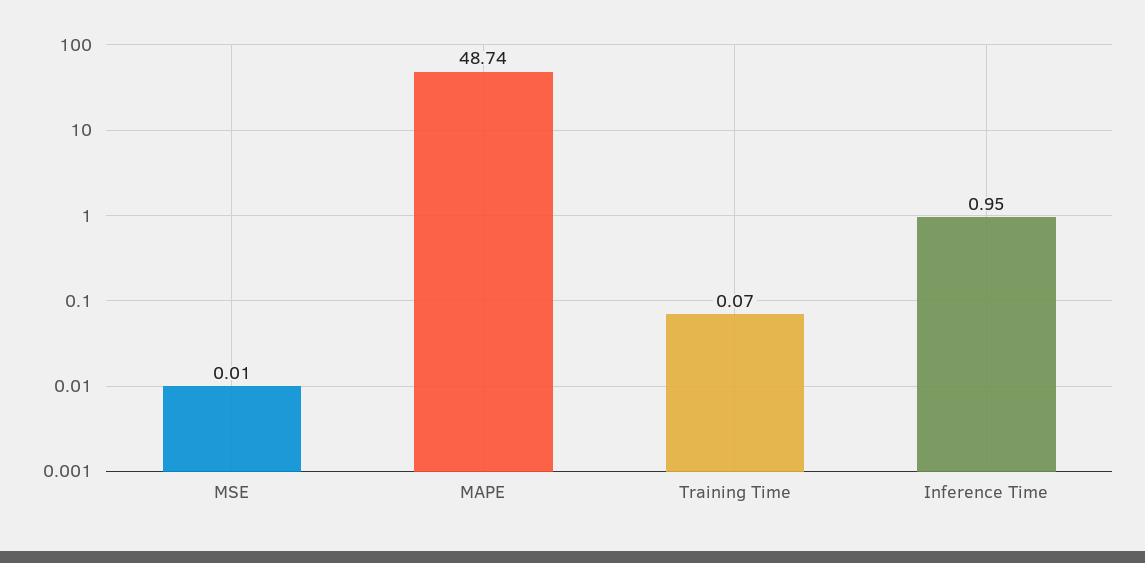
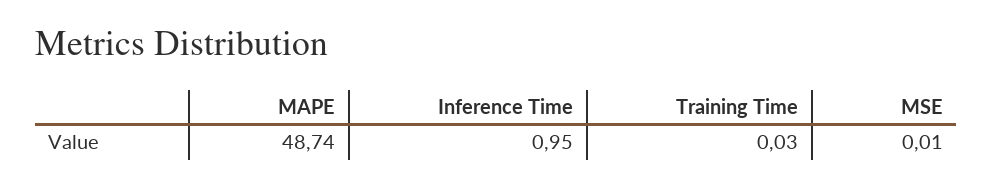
  {
    "MSE": 0.01,
    "MAPE": 48.74,
-   "Training Time": 0.07,
+   "Training Time": 0.03,
    "Inference Time": 0.95
  }

